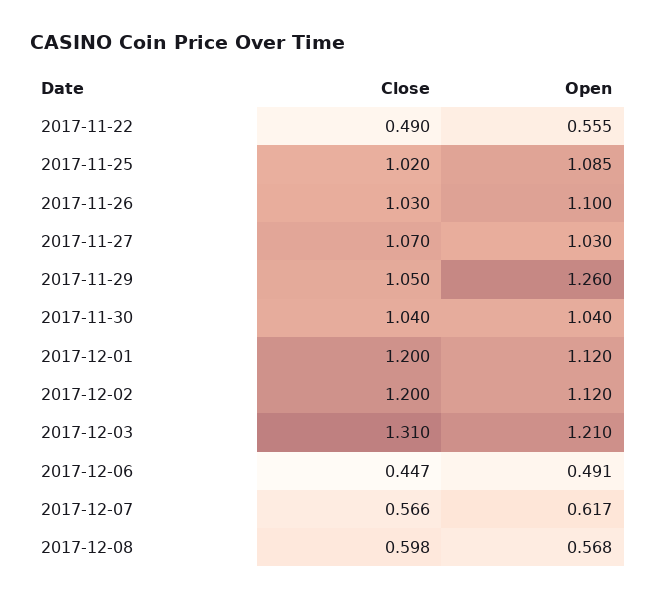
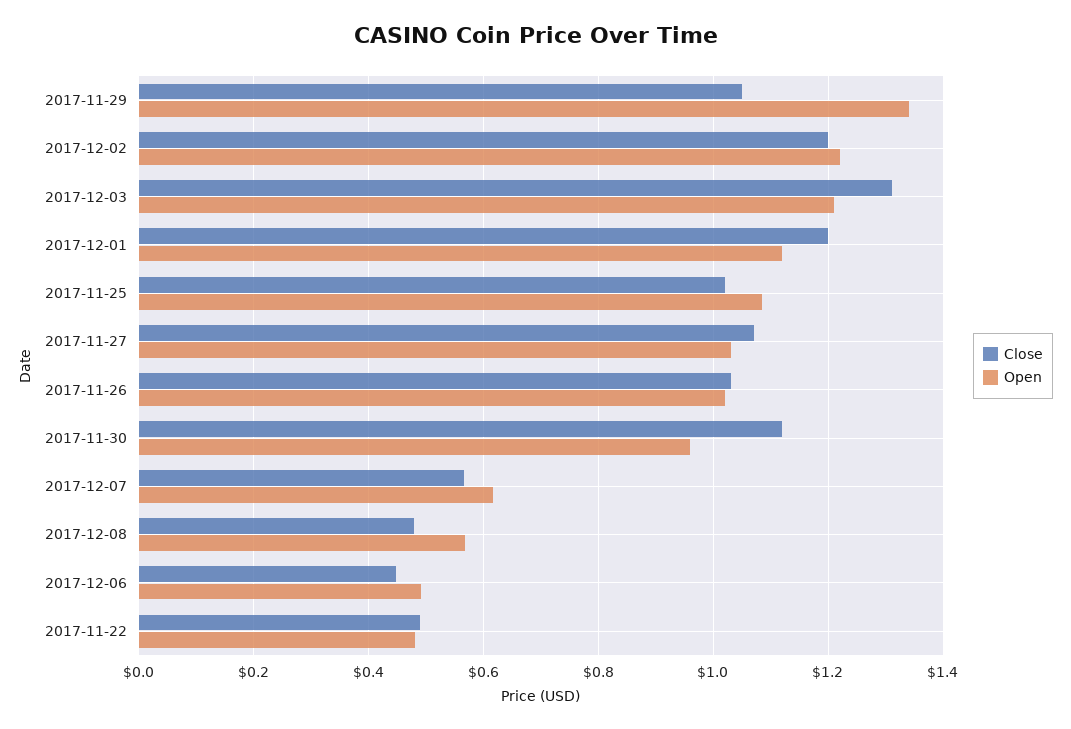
  {
    "Close": {
      "2017-11-22": 0.49,
      "2017-11-25": 1.02,
      "2017-11-26": 1.03,
      "2017-11-27": 1.07,
      "2017-11-29": 1.05,
-     "2017-11-30": 1.04,
+     "2017-11-30": 1.12,
      "2017-12-01": 1.2,
      "2017-12-02": 1.2,
      "2017-12-03": 1.31,
      "2017-12-06": 0.447,
      "2017-12-07": 0.566,
-     "2017-12-08": 0.598
+     "2017-12-08": 0.48
    },
    "Open": {
-     "2017-11-22": 0.555,
+     "2017-11-22": 0.48,
      "2017-11-25": 1.085,
-     "2017-11-26": 1.1,
+     "2017-11-26": 1.02,
      "2017-11-27": 1.03,
-     "2017-11-29": 1.26,
+     "2017-11-29": 1.34,
-     "2017-11-30": 1.04,
+     "2017-11-30": 0.96,
      "2017-12-01": 1.12,
-     "2017-12-02": 1.12,
+     "2017-12-02": 1.22,
      "2017-12-03": 1.21,
      "2017-12-06": 0.491,
      "2017-12-07": 0.617,
      "2017-12-08": 0.568
    }
  }

